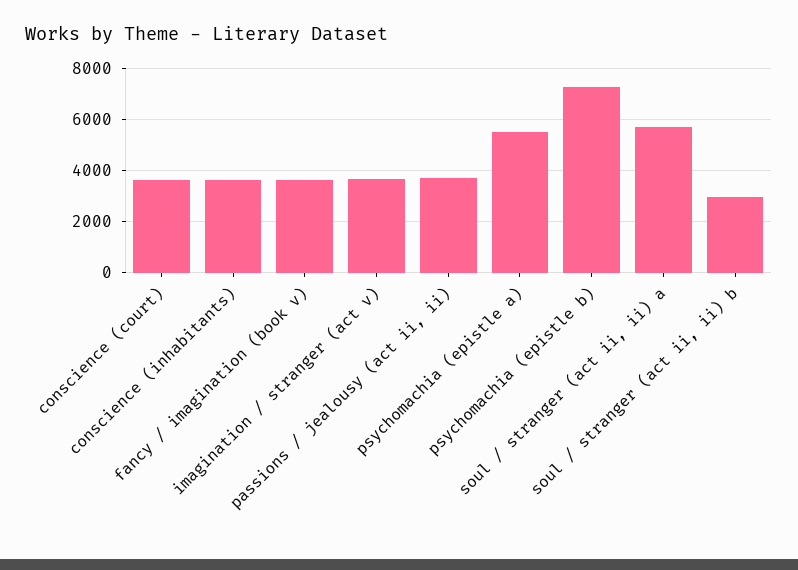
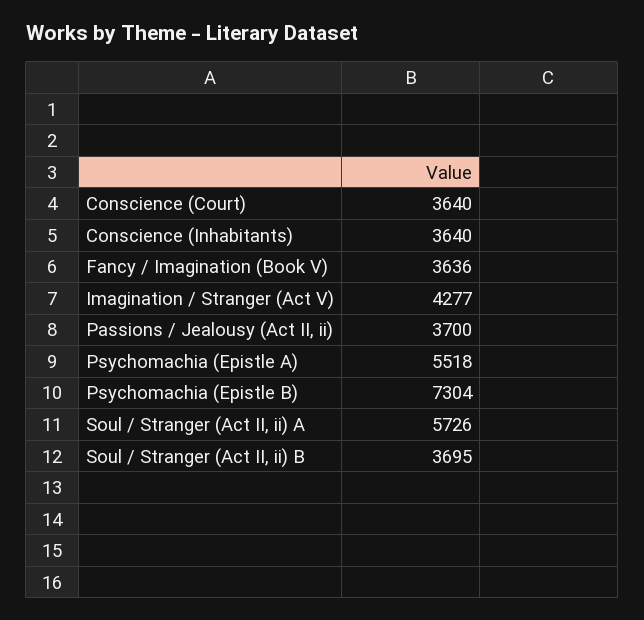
  {
    "conscience (court)": 3640,
    "conscience (inhabitants)": 3640,
    "fancy / imagination (book v)": 3636,
-   "imagination / stranger (act v)": 3750,
+   "imagination / stranger (act v)": 4277,
    "passions / jealousy (act ii, ii)": 3700,
    "psychomachia (epistle a)": 5518,
    "psychomachia (epistle b)": 7304,
    "soul / stranger (act ii, ii) a": 5726,
-   "soul / stranger (act ii, ii) b": 3000
+   "soul / stranger (act ii, ii) b": 3695
  }

